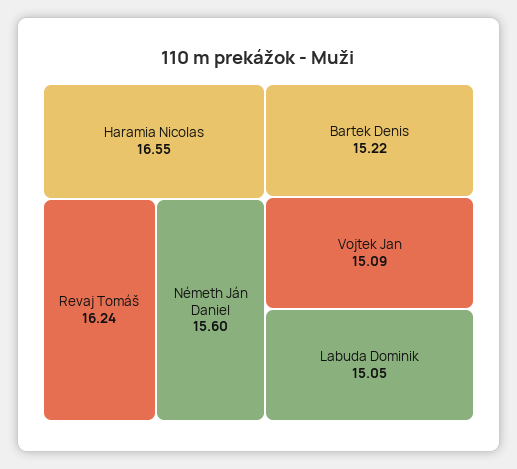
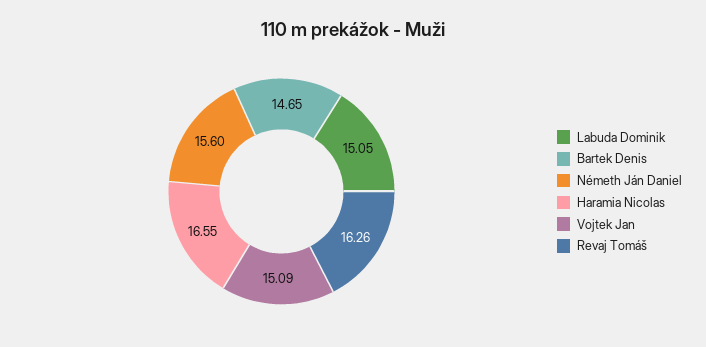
  {
    "Haramia Nicolas": 16.55,
-   "Revaj Tomáš": 16.24,
+   "Revaj Tomáš": 16.26,
    "Németh Ján Daniel": 15.6,
-   "Bartek Denis": 15.22,
+   "Bartek Denis": 14.65,
    "Vojtek Jan": 15.09,
    "Labuda Dominik": 15.05
  }

